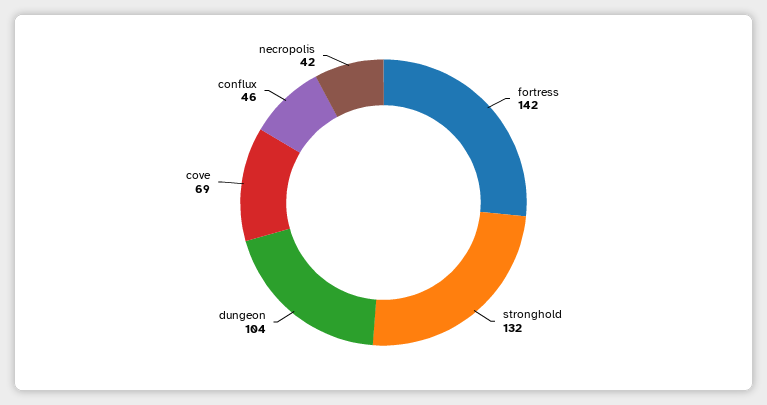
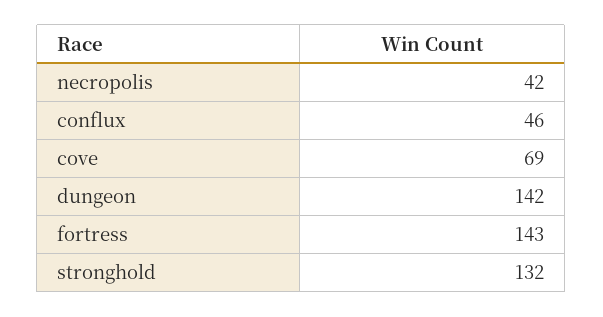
  {
-   "fortress": 142,
+   "fortress": 143,
    "stronghold": 132,
-   "dungeon": 104,
+   "dungeon": 142,
    "cove": 69,
    "conflux": 46,
    "necropolis": 42
  }

